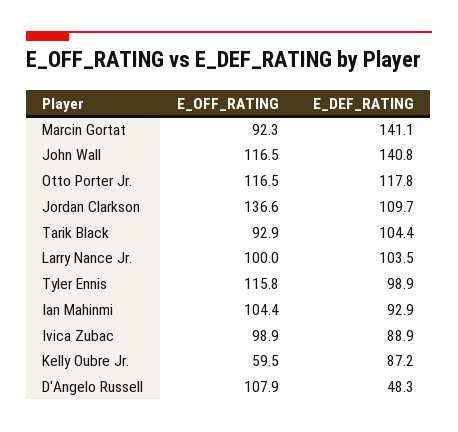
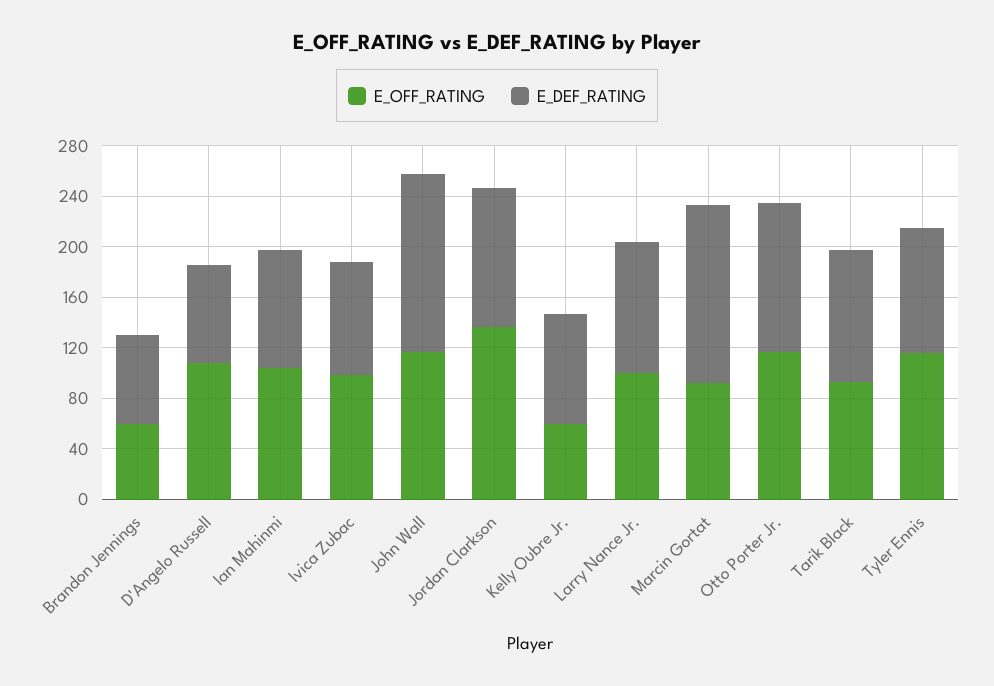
  {
    "E_OFF_RATING": {
      "Marcin Gortat": 92.3,
      "John Wall": 116.5,
      "Otto Porter Jr.": 116.5,
      "Jordan Clarkson": 136.6,
      "Tarik Black": 92.9,
      "Larry Nance Jr.": 100,
      "Tyler Ennis": 115.8,
      "Ian Mahinmi": 104.4,
      "Ivica Zubac": 98.9,
      "Kelly Oubre Jr.": 59.5,
-     "D'Angelo Russell": 107.9
+     "D'Angelo Russell": 107.9,
+     "Brandon Jennings": 60
    },
    "E_DEF_RATING": {
      "Marcin Gortat": 141.1,
      "John Wall": 140.8,
      "Otto Porter Jr.": 117.8,
      "Jordan Clarkson": 109.7,
      "Tarik Black": 104.4,
      "Larry Nance Jr.": 103.5,
      "Tyler Ennis": 98.9,
      "Ian Mahinmi": 92.9,
      "Ivica Zubac": 88.9,
      "Kelly Oubre Jr.": 87.2,
-     "D'Angelo Russell": 48.3
+     "D'Angelo Russell": 80,
+     "Brandon Jennings": 70
    }
  }

